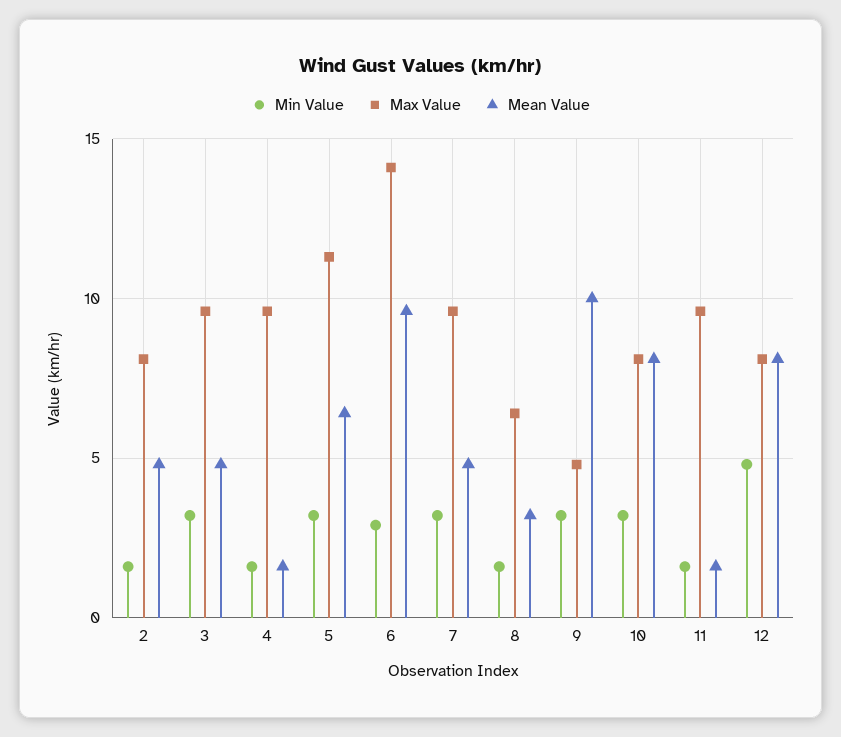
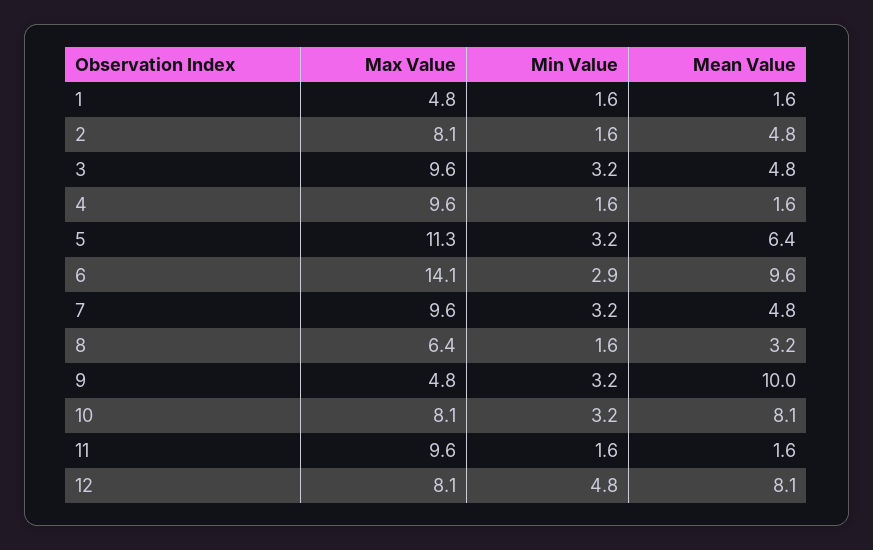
  {
    "Min Value": {
      "2": 1.6,
      "3": 3.2,
      "4": 1.6,
      "5": 3.2,
      "6": 2.9,
      "7": 3.2,
      "8": 1.6,
      "9": 3.2,
      "10": 3.2,
      "11": 1.6,
-     "12": 4.8
+     "12": 4.8,
+     "1": 1.6
    },
    "Max Value": {
      "2": 8.1,
      "3": 9.6,
      "4": 9.6,
      "5": 11.3,
      "6": 14.1,
      "7": 9.6,
      "8": 6.4,
      "9": 4.8,
      "10": 8.1,
      "11": 9.6,
-     "12": 8.1
+     "12": 8.1,
+     "1": 4.8
    },
    "Mean Value": {
      "2": 4.8,
      "3": 4.8,
      "4": 1.6,
      "5": 6.4,
      "6": 9.6,
      "7": 4.8,
      "8": 3.2,
      "9": 10,
      "10": 8.1,
      "11": 1.6,
-     "12": 8.1
+     "12": 8.1,
+     "1": 1.6
    }
  }

